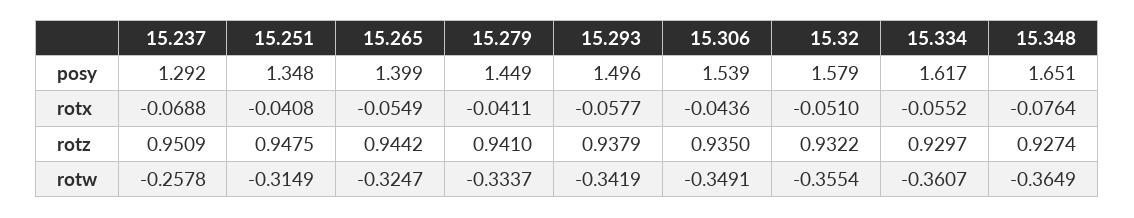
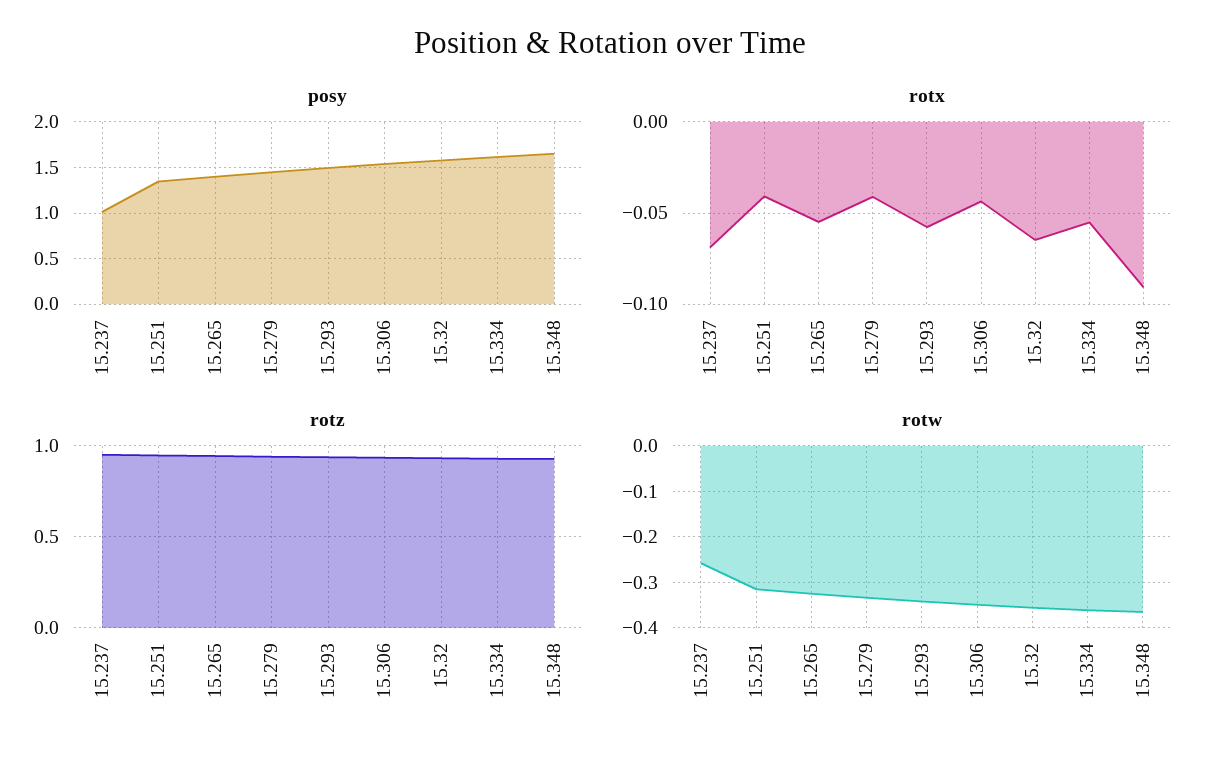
  {
    "posy": {
-     "15.237": 1.292,
+     "15.237": 1,
      "15.251": 1.348,
      "15.265": 1.399,
      "15.279": 1.449,
      "15.293": 1.496,
      "15.306": 1.539,
      "15.32": 1.579,
      "15.334": 1.617,
      "15.348": 1.651
    },
    "rotx": {
      "15.237": -0.0688,
      "15.251": -0.0408,
      "15.265": -0.0549,
      "15.279": -0.0411,
      "15.293": -0.0577,
      "15.306": -0.0436,
-     "15.32": -0.051,
+     "15.32": -0.065,
      "15.334": -0.0552,
-     "15.348": -0.0764
+     "15.348": -0.09
    },
    "rotz": {
      "15.237": 0.9509,
      "15.251": 0.9475,
      "15.265": 0.9442,
      "15.279": 0.941,
      "15.293": 0.9379,
      "15.306": 0.935,
      "15.32": 0.9322,
      "15.334": 0.9297,
      "15.348": 0.9274
    },
    "rotw": {
      "15.237": -0.2578,
      "15.251": -0.3149,
      "15.265": -0.3247,
      "15.279": -0.3337,
      "15.293": -0.3419,
      "15.306": -0.3491,
      "15.32": -0.3554,
      "15.334": -0.3607,
      "15.348": -0.3649
    }
  }

